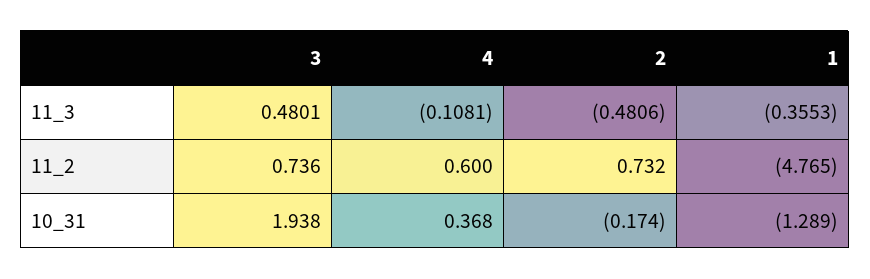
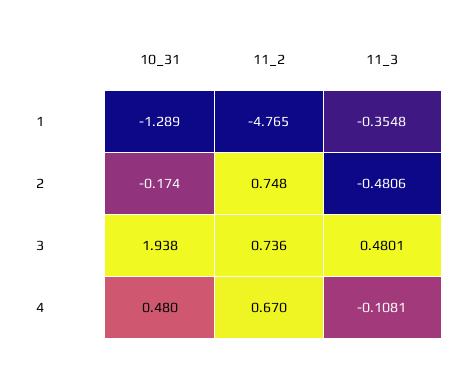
  {
    "3": {
      "11_3": 0.4801,
      "11_2": 0.736,
      "10_31": 1.938
    },
    "4": {
      "11_3": -0.1081,
-     "11_2": 0.6,
+     "11_2": 0.67,
-     "10_31": 0.368
+     "10_31": 0.48
    },
    "2": {
      "11_3": -0.4806,
-     "11_2": 0.732,
+     "11_2": 0.748,
      "10_31": -0.174
    },
    "1": {
-     "11_3": -0.3553,
+     "11_3": -0.3548,
      "11_2": -4.765,
      "10_31": -1.289
    }
  }

